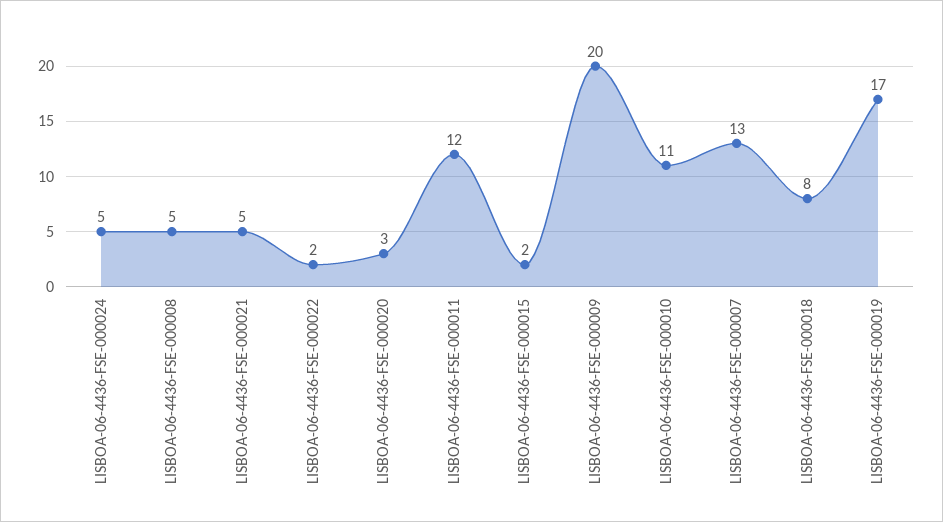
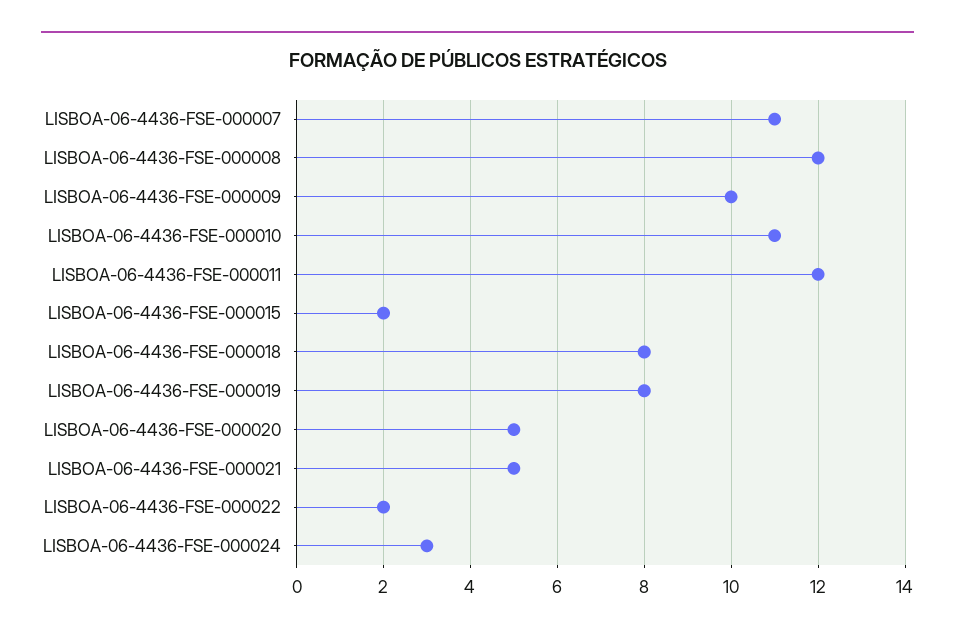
  {
-   "LISBOA-06-4436-FSE-000024": 5,
+   "LISBOA-06-4436-FSE-000024": 3,
-   "LISBOA-06-4436-FSE-000008": 5,
+   "LISBOA-06-4436-FSE-000008": 12,
    "LISBOA-06-4436-FSE-000021": 5,
    "LISBOA-06-4436-FSE-000022": 2,
-   "LISBOA-06-4436-FSE-000020": 3,
+   "LISBOA-06-4436-FSE-000020": 5,
    "LISBOA-06-4436-FSE-000011": 12,
    "LISBOA-06-4436-FSE-000015": 2,
-   "LISBOA-06-4436-FSE-000009": 20,
+   "LISBOA-06-4436-FSE-000009": 10,
    "LISBOA-06-4436-FSE-000010": 11,
-   "LISBOA-06-4436-FSE-000007": 13,
+   "LISBOA-06-4436-FSE-000007": 11,
    "LISBOA-06-4436-FSE-000018": 8,
-   "LISBOA-06-4436-FSE-000019": 17
+   "LISBOA-06-4436-FSE-000019": 8
  }

